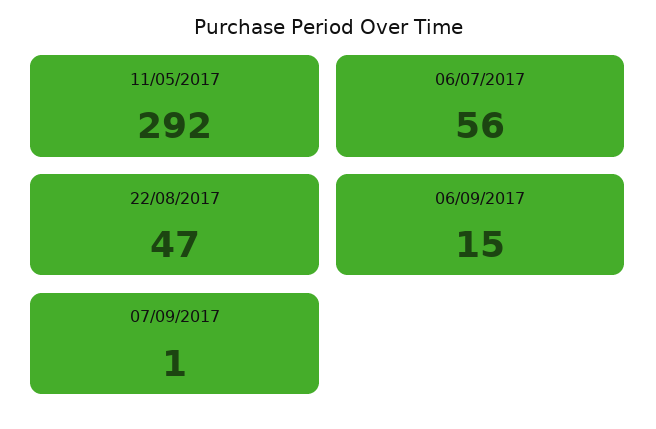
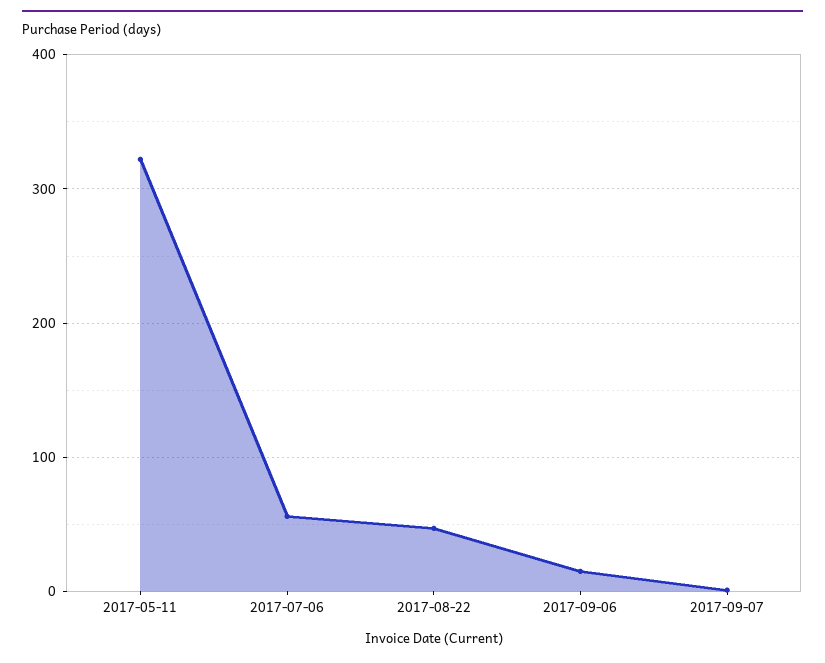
  {
-   "11/05/2017": 292,
+   "11/05/2017": 320,
    "06/07/2017": 56,
    "22/08/2017": 47,
    "06/09/2017": 15,
    "07/09/2017": 1
  }

